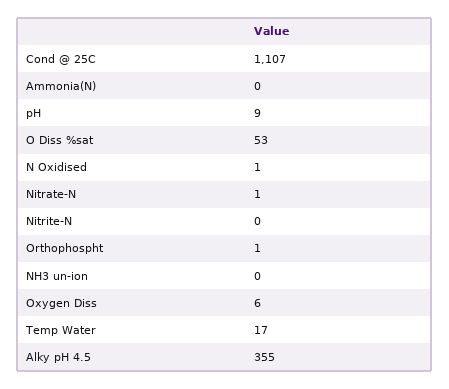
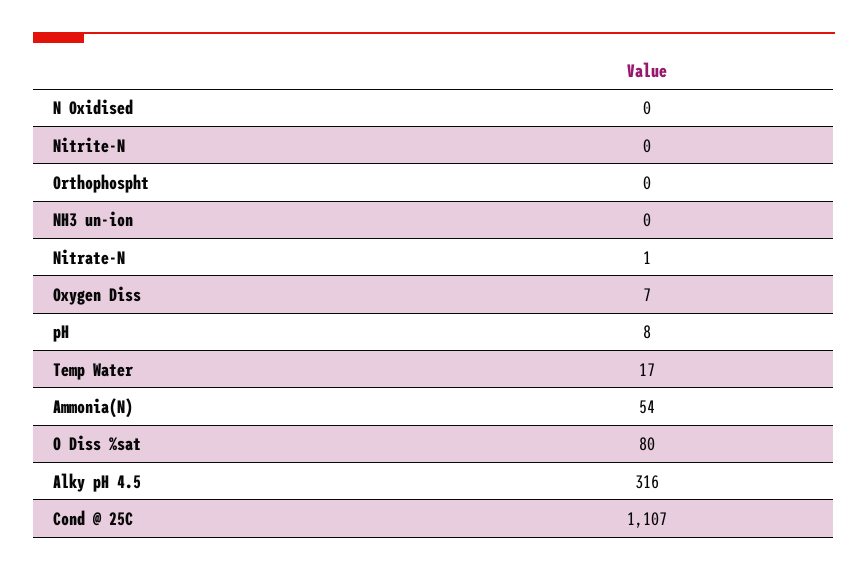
  {
    "Cond @ 25C": 1107,
-   "Ammonia(N)": 0,
+   "Ammonia(N)": 54,
-   "pH": 9,
+   "pH": 8,
-   "O Diss %sat": 53,
+   "O Diss %sat": 80,
-   "N Oxidised": 1,
+   "N Oxidised": 0,
    "Nitrate-N": 1,
    "Nitrite-N": 0,
-   "Orthophospht": 1,
+   "Orthophospht": 0,
    "NH3 un-ion": 0,
-   "Oxygen Diss": 6,
+   "Oxygen Diss": 7,
    "Temp Water": 17,
-   "Alky pH 4.5": 355
+   "Alky pH 4.5": 316
  }

